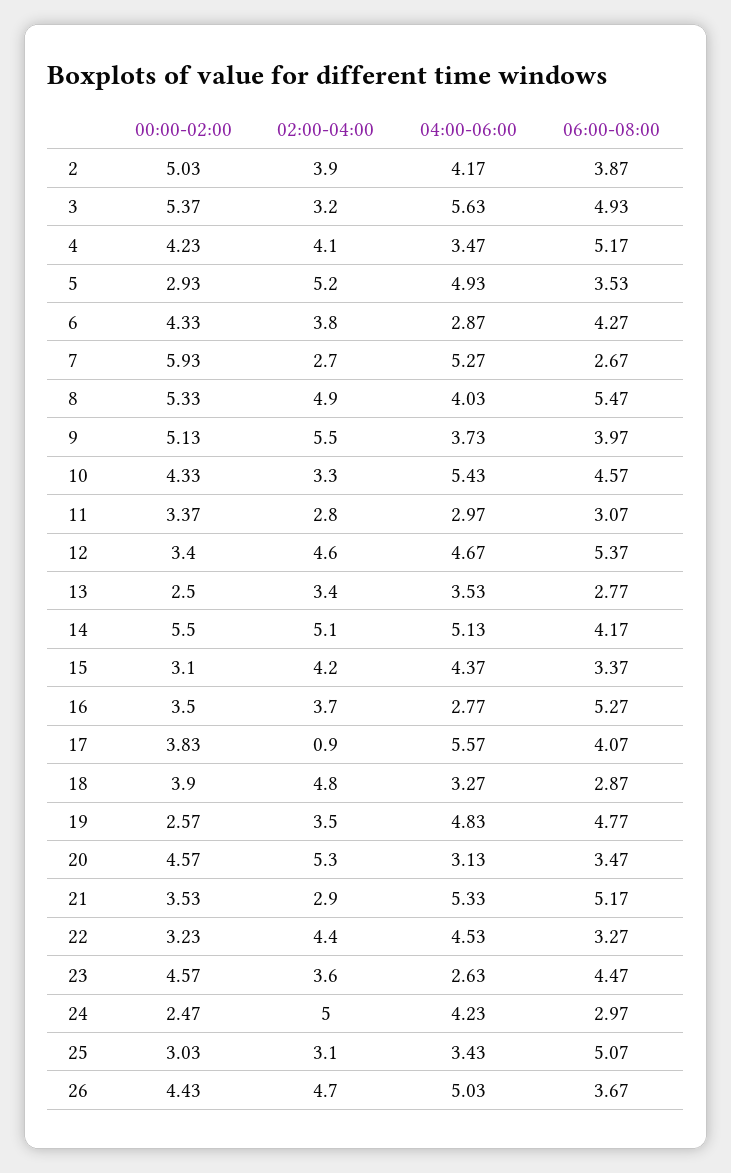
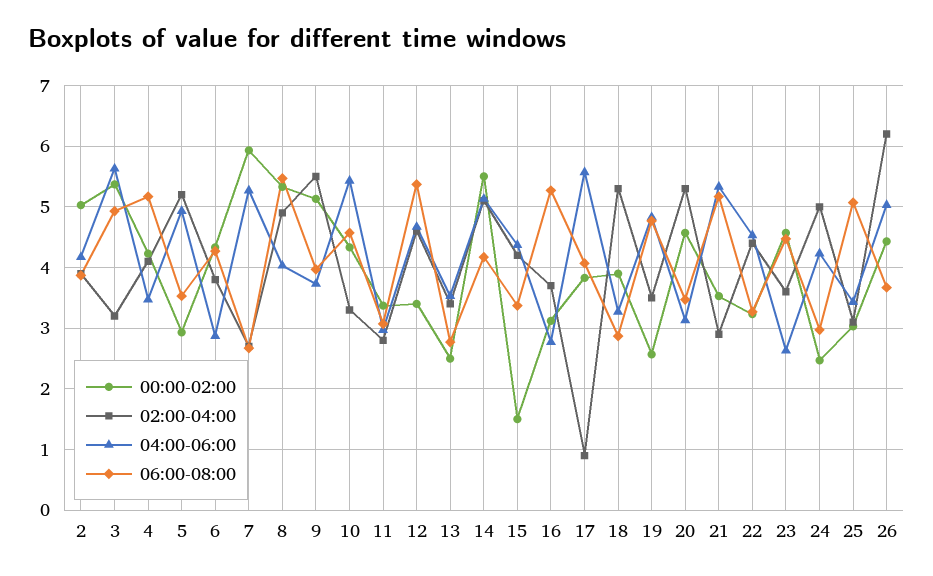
  {
    "00:00-02:00": {
      "2": 5.03,
      "3": 5.37,
      "4": 4.23,
      "5": 2.93,
      "6": 4.33,
      "7": 5.93,
      "8": 5.33,
      "9": 5.13,
      "10": 4.33,
      "11": 3.37,
      "12": 3.4,
      "13": 2.5,
      "14": 5.5,
-     "15": 3.1,
+     "15": 1.5,
-     "16": 3.5,
+     "16": 3.1,
      "17": 3.83,
      "18": 3.9,
      "19": 2.57,
      "20": 4.57,
      "21": 3.53,
      "22": 3.23,
      "23": 4.57,
      "24": 2.47,
      "25": 3.03,
      "26": 4.43
    },
    "02:00-04:00": {
      "2": 3.9,
      "3": 3.2,
      "4": 4.1,
      "5": 5.2,
      "6": 3.8,
      "7": 2.7,
      "8": 4.9,
      "9": 5.5,
      "10": 3.3,
      "11": 2.8,
      "12": 4.6,
      "13": 3.4,
      "14": 5.1,
      "15": 4.2,
      "16": 3.7,
      "17": 0.9,
-     "18": 4.8,
+     "18": 5.3,
      "19": 3.5,
      "20": 5.3,
      "21": 2.9,
      "22": 4.4,
      "23": 3.6,
      "24": 5,
      "25": 3.1,
-     "26": 4.7
+     "26": 6.2
    },
    "04:00-06:00": {
      "2": 4.17,
      "3": 5.63,
      "4": 3.47,
      "5": 4.93,
      "6": 2.87,
      "7": 5.27,
      "8": 4.03,
      "9": 3.73,
      "10": 5.43,
      "11": 2.97,
      "12": 4.67,
      "13": 3.53,
      "14": 5.13,
      "15": 4.37,
      "16": 2.77,
      "17": 5.57,
      "18": 3.27,
      "19": 4.83,
      "20": 3.13,
      "21": 5.33,
      "22": 4.53,
      "23": 2.63,
      "24": 4.23,
      "25": 3.43,
      "26": 5.03
    },
    "06:00-08:00": {
      "2": 3.87,
      "3": 4.93,
      "4": 5.17,
      "5": 3.53,
      "6": 4.27,
      "7": 2.67,
      "8": 5.47,
      "9": 3.97,
      "10": 4.57,
      "11": 3.07,
      "12": 5.37,
      "13": 2.77,
      "14": 4.17,
      "15": 3.37,
      "16": 5.27,
      "17": 4.07,
      "18": 2.87,
      "19": 4.77,
      "20": 3.47,
      "21": 5.17,
      "22": 3.27,
      "23": 4.47,
      "24": 2.97,
      "25": 5.07,
      "26": 3.67
    }
  }

